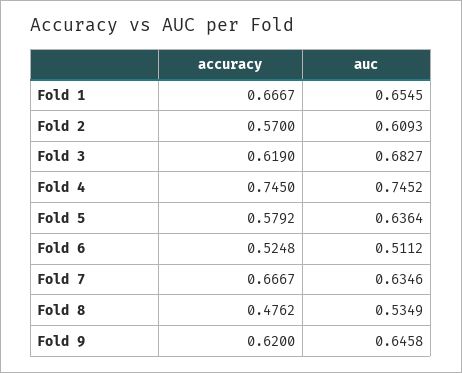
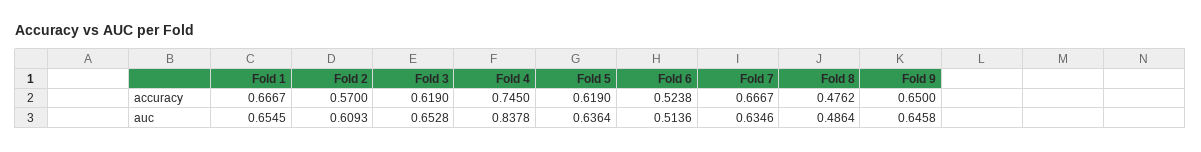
  {
    "accuracy": {
      "Fold 1": 0.6667,
      "Fold 2": 0.57,
      "Fold 3": 0.619,
      "Fold 4": 0.745,
-     "Fold 5": 0.5792,
+     "Fold 5": 0.619,
-     "Fold 6": 0.5248,
+     "Fold 6": 0.5238,
      "Fold 7": 0.6667,
      "Fold 8": 0.4762,
-     "Fold 9": 0.62
+     "Fold 9": 0.65
    },
    "auc": {
      "Fold 1": 0.6545,
      "Fold 2": 0.6093,
-     "Fold 3": 0.6827,
+     "Fold 3": 0.6528,
-     "Fold 4": 0.7452,
+     "Fold 4": 0.8378,
      "Fold 5": 0.6364,
-     "Fold 6": 0.5112,
+     "Fold 6": 0.5136,
      "Fold 7": 0.6346,
-     "Fold 8": 0.5349,
+     "Fold 8": 0.4864,
      "Fold 9": 0.6458
    }
  }

